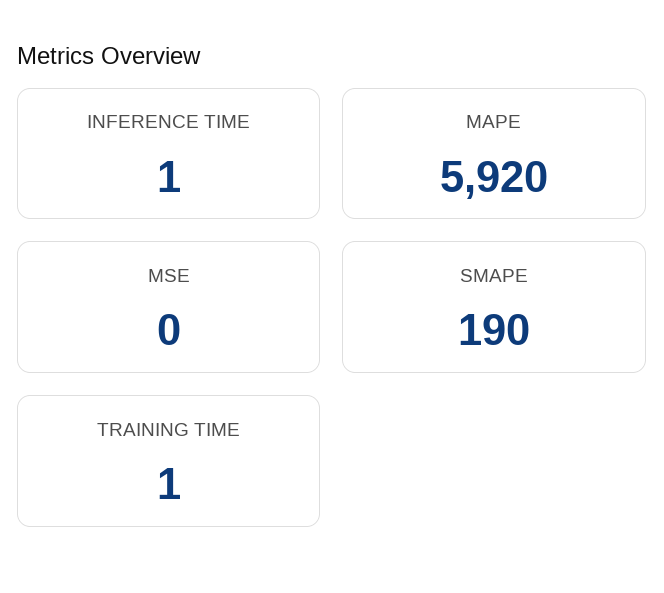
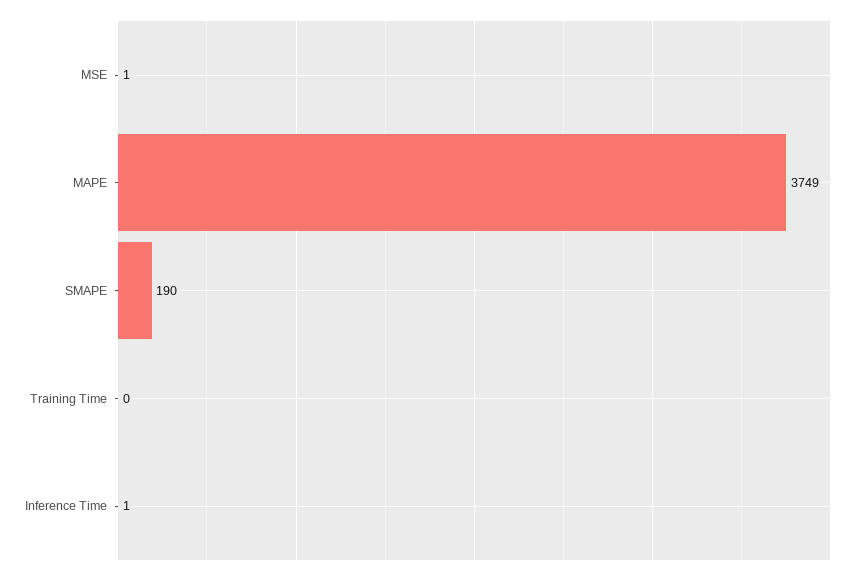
  {
    "INFERENCE TIME": 1,
-   "MAPE": 5920,
+   "MAPE": 3749,
-   "MSE": 0,
+   "MSE": 1,
    "SMAPE": 190,
-   "TRAINING TIME": 1
+   "TRAINING TIME": 0
  }

